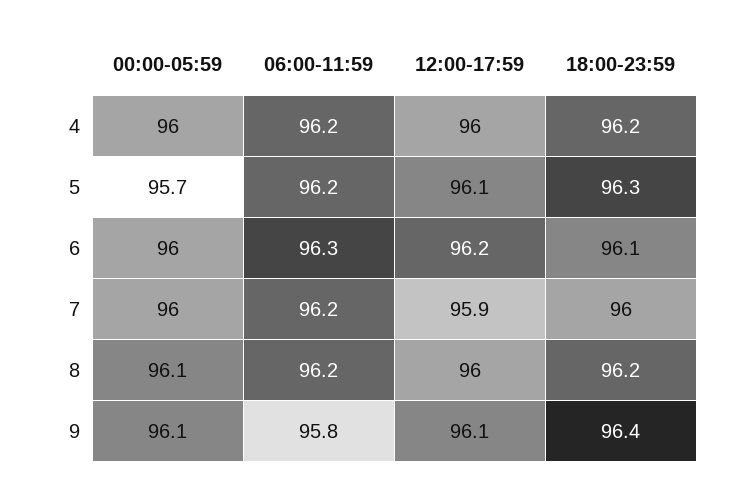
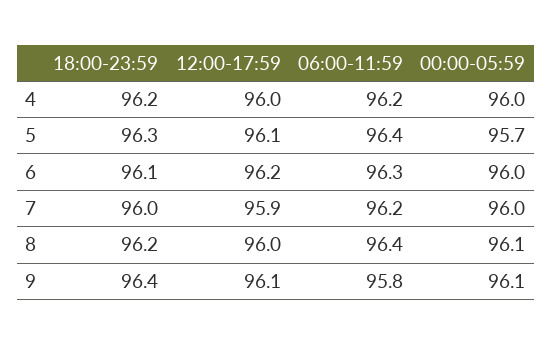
  {
    "00:00-05:59": {
      "4": 96,
      "5": 95.7,
      "6": 96,
      "7": 96,
      "8": 96.1,
      "9": 96.1
    },
    "06:00-11:59": {
      "4": 96.2,
-     "5": 96.2,
+     "5": 96.4,
      "6": 96.3,
      "7": 96.2,
-     "8": 96.2,
+     "8": 96.4,
      "9": 95.8
    },
    "12:00-17:59": {
      "4": 96,
      "5": 96.1,
      "6": 96.2,
      "7": 95.9,
      "8": 96,
      "9": 96.1
    },
    "18:00-23:59": {
      "4": 96.2,
      "5": 96.3,
      "6": 96.1,
      "7": 96,
      "8": 96.2,
      "9": 96.4
    }
  }

